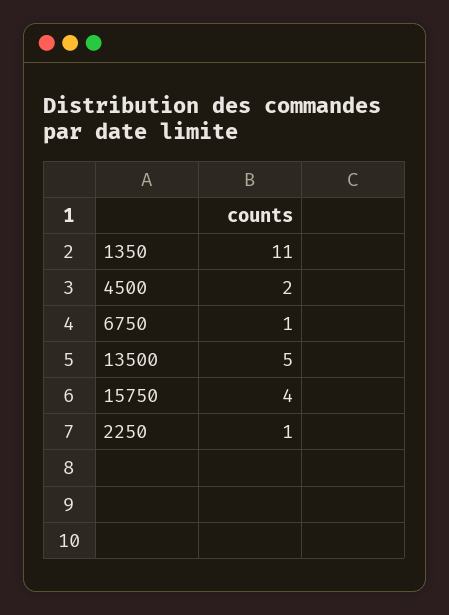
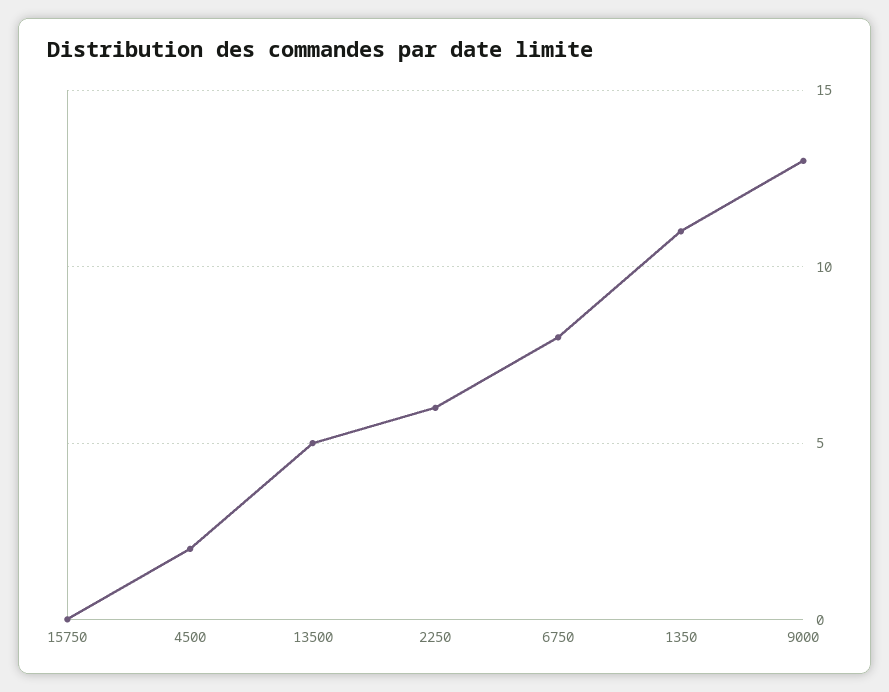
  {
    "1350": 11,
    "4500": 2,
-   "6750": 1,
+   "6750": 8,
    "13500": 5,
-   "15750": 4,
+   "15750": 0,
-   "2250": 1
+   "2250": 6,
+   "9000": 13
  }

